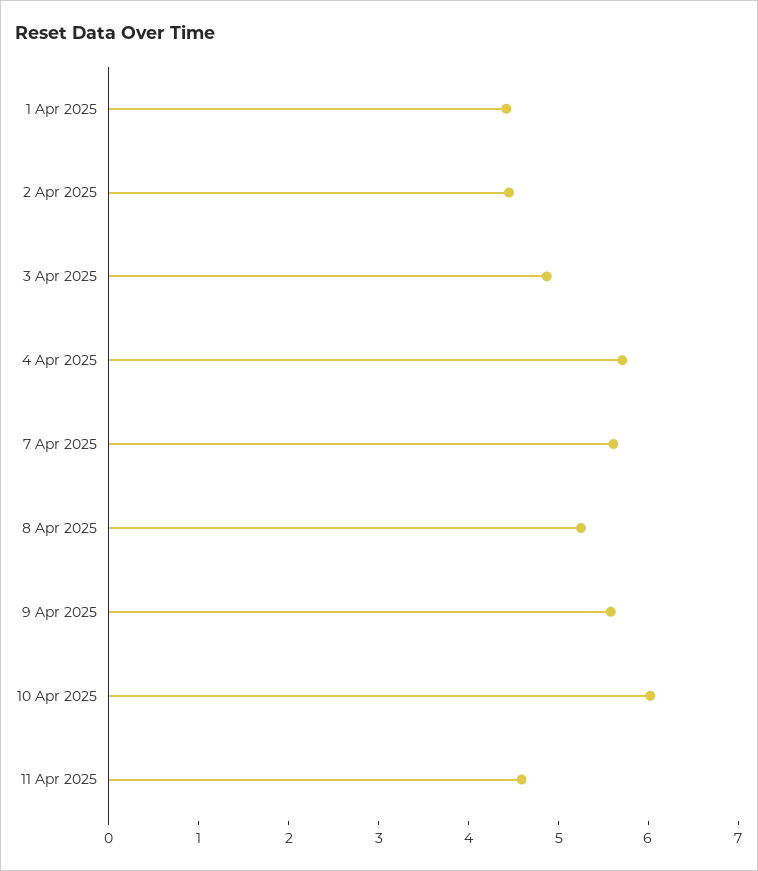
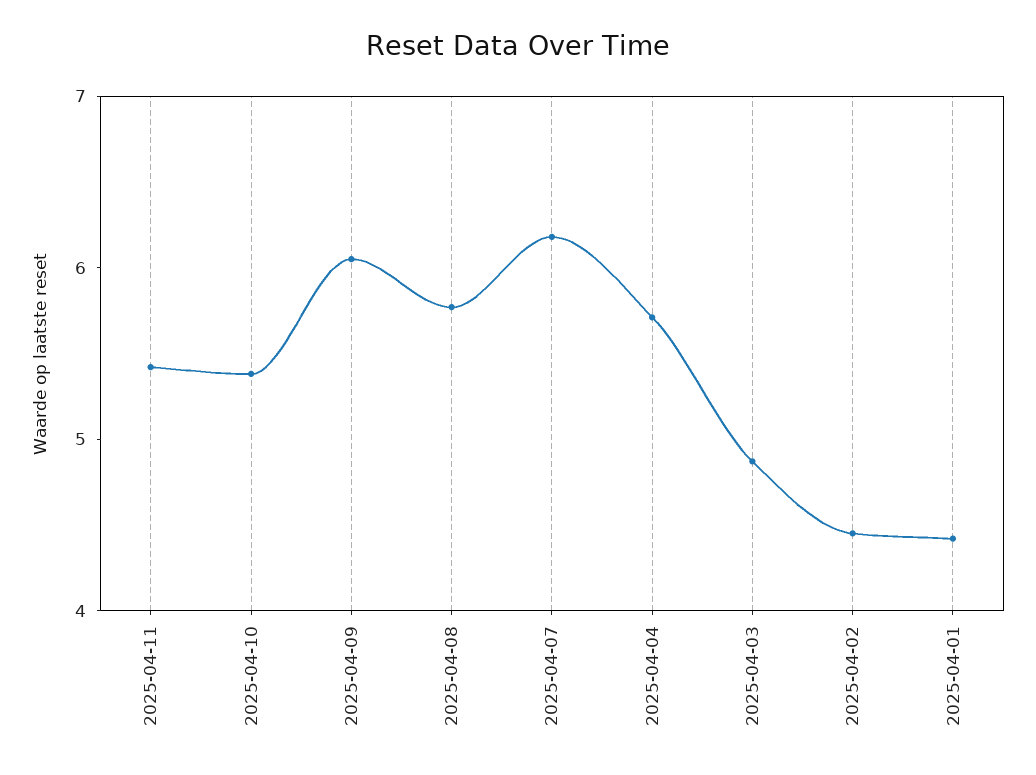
  {
    "1 Apr 2025": 4.4,
    "2 Apr 2025": 4.4,
    "3 Apr 2025": 4.8,
    "4 Apr 2025": 5.8,
-   "7 Apr 2025": 5.6,
+   "7 Apr 2025": 6.2,
-   "8 Apr 2025": 5.2,
+   "8 Apr 2025": 5.8,
-   "9 Apr 2025": 5.6,
+   "9 Apr 2025": 6,
-   "10 Apr 2025": 6,
+   "10 Apr 2025": 5.4,
-   "11 Apr 2025": 4.6
+   "11 Apr 2025": 5.4
  }

